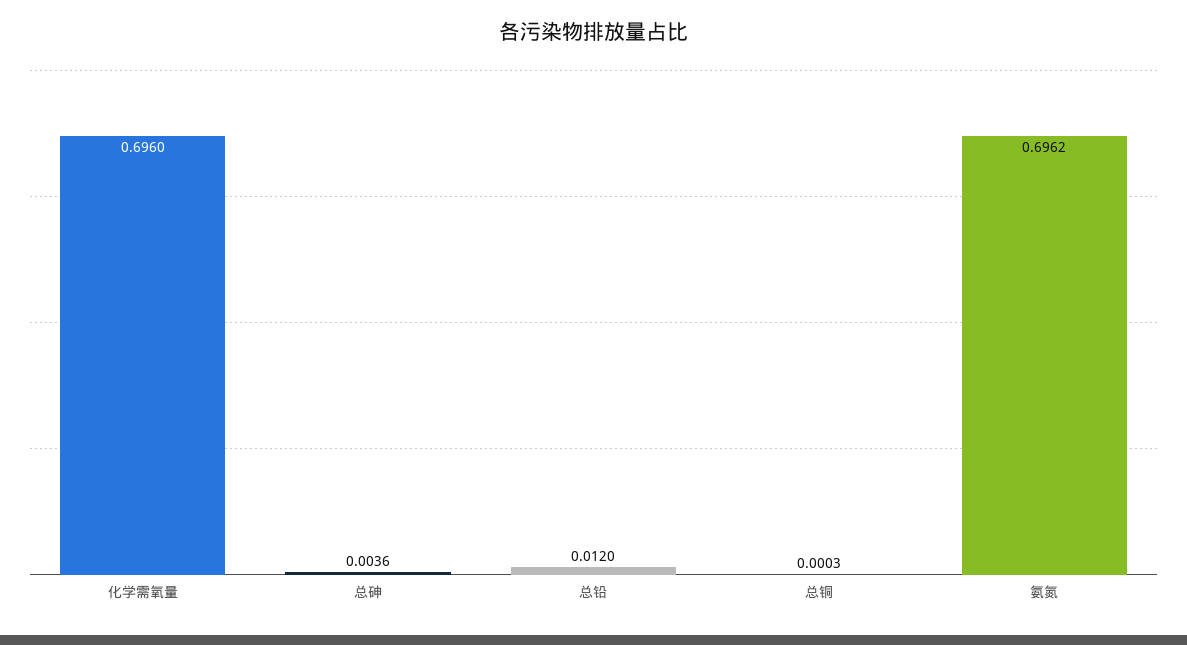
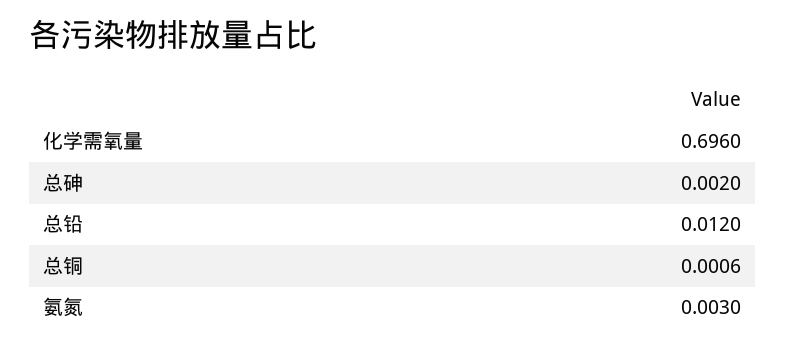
  {
    "化学需氧量": 0.696,
-   "总砷": 0.0036,
+   "总砷": 0.002,
    "总铅": 0.012,
-   "总铜": 0.0003,
+   "总铜": 0.0006,
-   "氨氮": 0.6962
+   "氨氮": 0.003
  }

